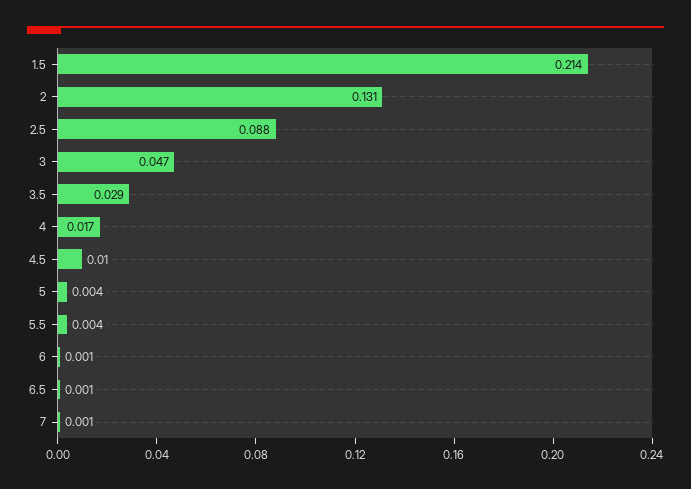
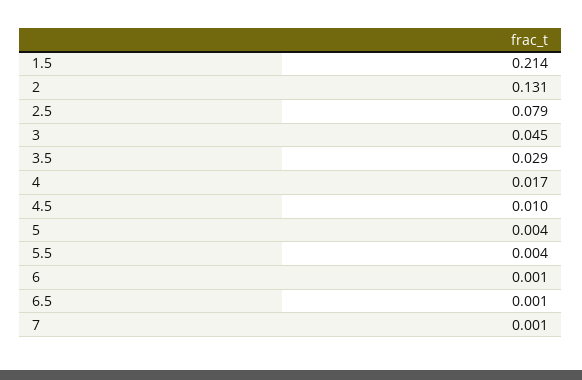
  {
    "1.5": 0.214,
    "2": 0.131,
-   "2.5": 0.088,
+   "2.5": 0.079,
-   "3": 0.047,
+   "3": 0.045,
    "3.5": 0.029,
    "4": 0.017,
    "4.5": 0.01,
    "5": 0.004,
    "5.5": 0.004,
    "6": 0.001,
    "6.5": 0.001,
    "7": 0.001
  }

